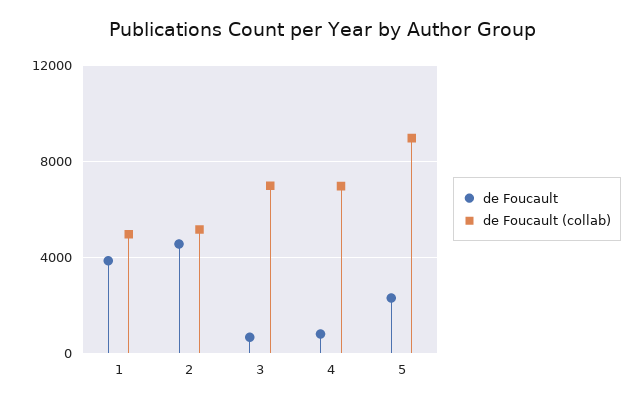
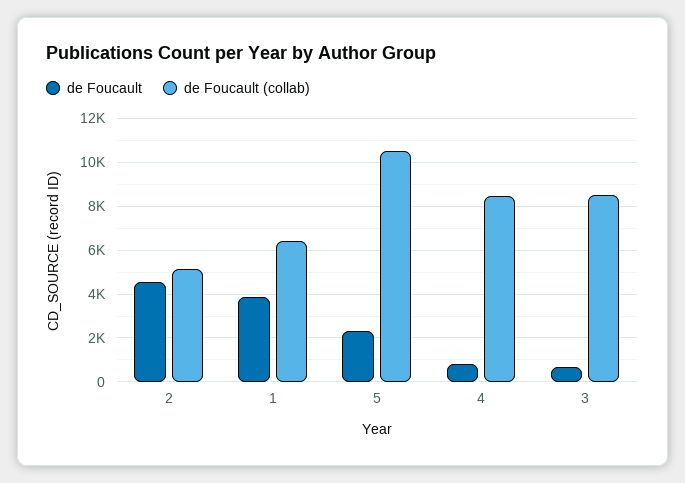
  {
    "de Foucault": {
      "1": 4000,
      "2": 4500,
      "3": 500,
      "4": 1000,
      "5": 2500
    },
    "de Foucault (collab)": {
-     "1": 5000,
+     "1": 6500,
      "2": 5000,
-     "3": 7000,
+     "3": 8500,
-     "4": 7000,
+     "4": 8500,
-     "5": 9000
+     "5": 10500
    }
  }

